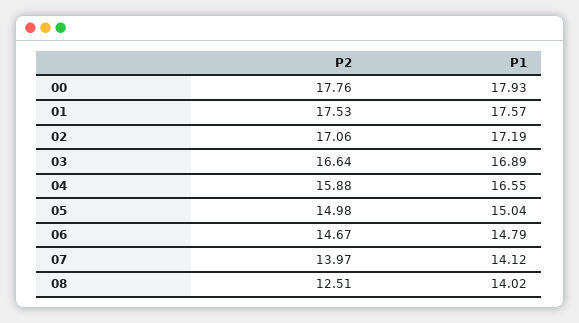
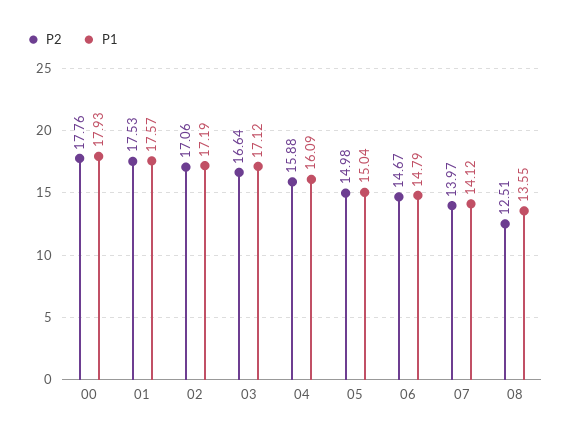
  {
    "P2": {
      "00": 17.76,
      "01": 17.53,
      "02": 17.06,
      "03": 16.64,
      "04": 15.88,
      "05": 14.98,
      "06": 14.67,
      "07": 13.97,
      "08": 12.51
    },
    "P1": {
      "00": 17.93,
      "01": 17.57,
      "02": 17.19,
-     "03": 16.89,
+     "03": 17.12,
-     "04": 16.55,
+     "04": 16.09,
      "05": 15.04,
      "06": 14.79,
      "07": 14.12,
-     "08": 14.02
+     "08": 13.55
    }
  }

